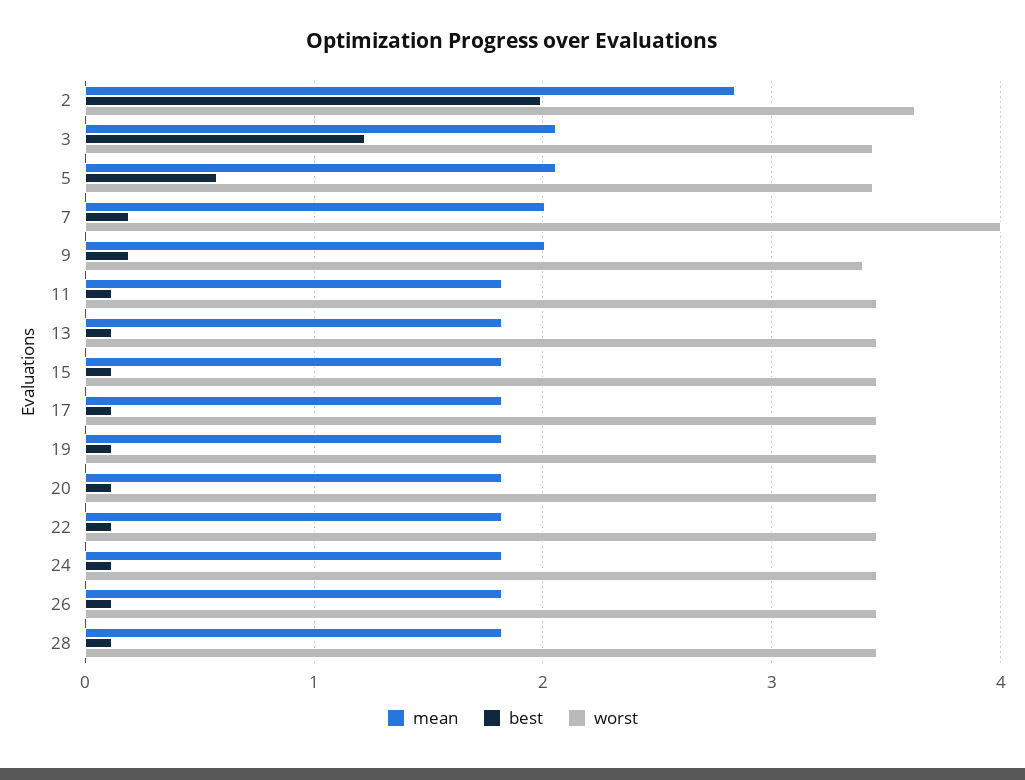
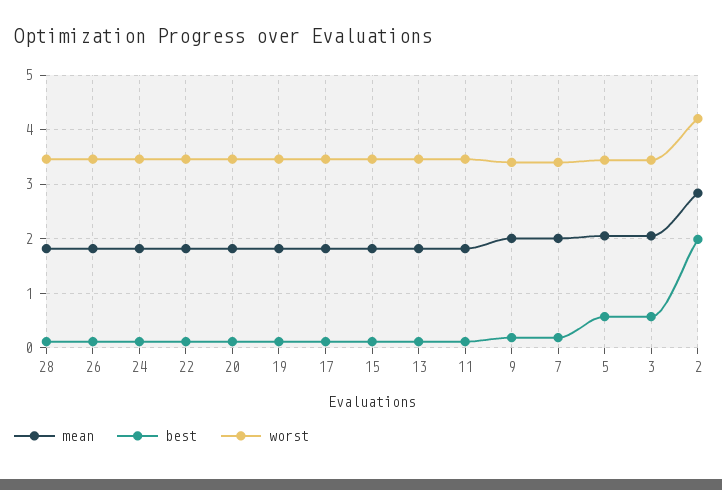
  {
    "mean": {
      "2": 2.8,
      "3": 2.1,
      "5": 2.1,
      "7": 2,
      "9": 2,
      "11": 1.8,
      "13": 1.8,
      "15": 1.8,
      "17": 1.8,
      "19": 1.8,
      "20": 1.8,
      "22": 1.8,
      "24": 1.8,
      "26": 1.8,
      "28": 1.8
    },
    "best": {
      "2": 2,
-     "3": 1.2,
+     "3": 0.6,
      "5": 0.6,
      "7": 0.2,
      "9": 0.2,
      "11": 0.1,
      "13": 0.1,
      "15": 0.1,
      "17": 0.1,
      "19": 0.1,
      "20": 0.1,
      "22": 0.1,
      "24": 0.1,
      "26": 0.1,
      "28": 0.1
    },
    "worst": {
-     "2": 3.6,
+     "2": 4.2,
      "3": 3.4,
      "5": 3.4,
-     "7": 4,
+     "7": 3.4,
      "9": 3.4,
      "11": 3.5,
      "13": 3.5,
      "15": 3.5,
      "17": 3.5,
      "19": 3.5,
      "20": 3.5,
      "22": 3.5,
      "24": 3.5,
      "26": 3.5,
      "28": 3.5
    }
  }

